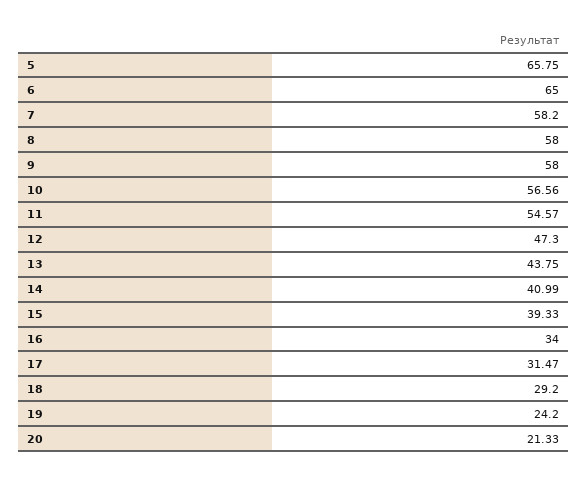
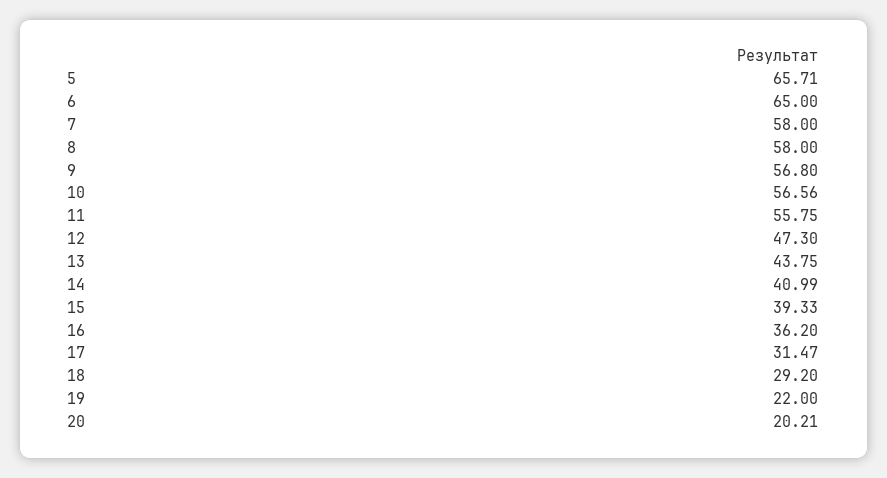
  {
-   "5": 65.75,
+   "5": 65.71,
    "6": 65,
-   "7": 58.2,
+   "7": 58,
    "8": 58,
-   "9": 58,
+   "9": 56.8,
    "10": 56.56,
-   "11": 54.57,
+   "11": 55.75,
    "12": 47.3,
    "13": 43.75,
    "14": 40.99,
    "15": 39.33,
-   "16": 34,
+   "16": 36.2,
    "17": 31.47,
    "18": 29.2,
-   "19": 24.2,
+   "19": 22,
-   "20": 21.33
+   "20": 20.21
  }

